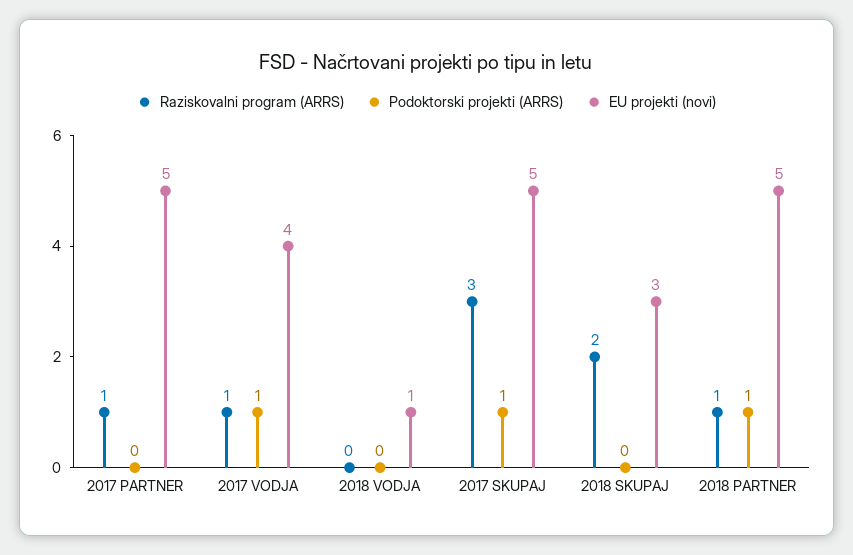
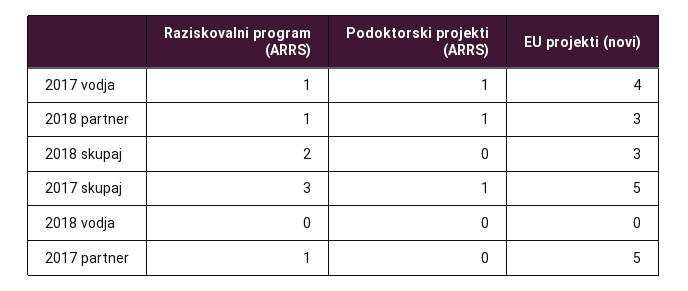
  {
    "Raziskovalni program (ARRS)": {
      "2017 PARTNER": 1,
      "2017 VODJA": 1,
      "2018 VODJA": 0,
      "2017 SKUPAJ": 3,
      "2018 SKUPAJ": 2,
      "2018 PARTNER": 1
    },
    "Podoktorski projekti (ARRS)": {
      "2017 PARTNER": 0,
      "2017 VODJA": 1,
      "2018 VODJA": 0,
      "2017 SKUPAJ": 1,
      "2018 SKUPAJ": 0,
      "2018 PARTNER": 1
    },
    "EU projekti (novi)": {
      "2017 PARTNER": 5,
      "2017 VODJA": 4,
-     "2018 VODJA": 1,
+     "2018 VODJA": 0,
      "2017 SKUPAJ": 5,
      "2018 SKUPAJ": 3,
-     "2018 PARTNER": 5
+     "2018 PARTNER": 3
    }
  }

